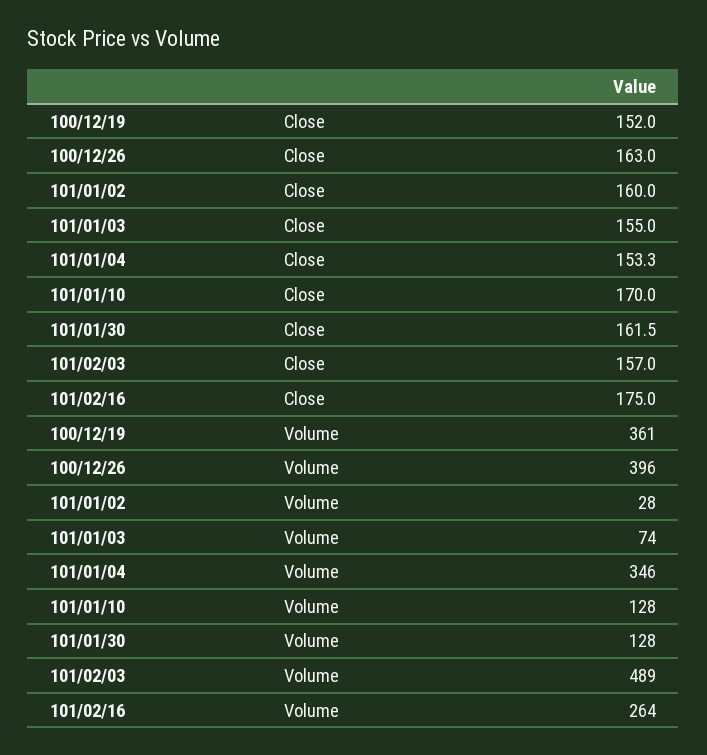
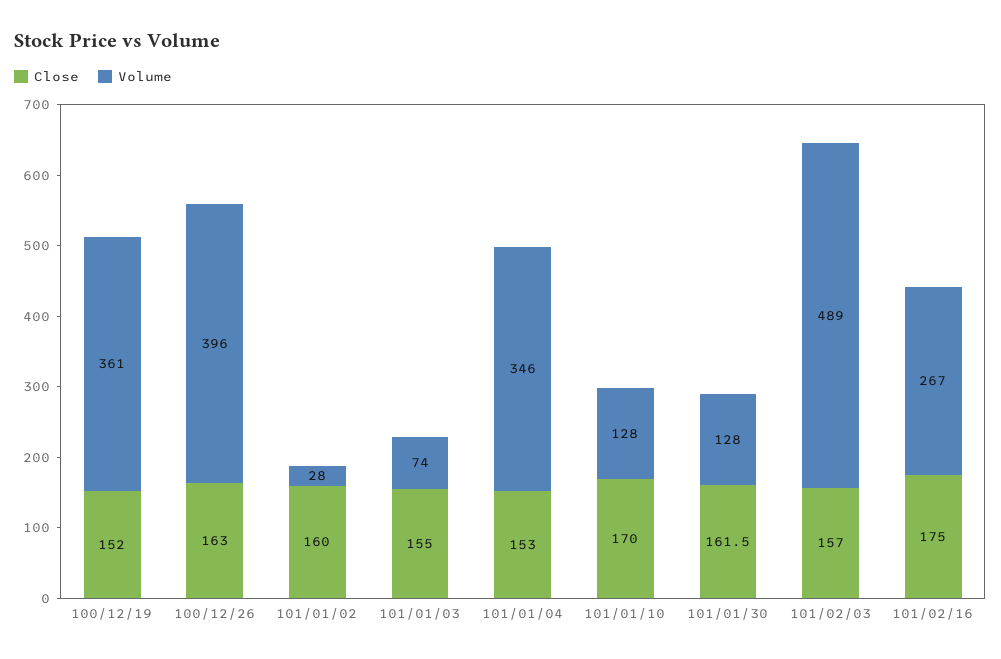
  {
    "Close": {
      "100/12/19": 152,
      "100/12/26": 163,
      "101/01/02": 160,
      "101/01/03": 155,
-     "101/01/04": 153.3,
+     "101/01/04": 153,
      "101/01/10": 170,
      "101/01/30": 161.5,
      "101/02/03": 157,
      "101/02/16": 175
    },
    "Volume": {
      "100/12/19": 361,
      "100/12/26": 396,
      "101/01/02": 28,
      "101/01/03": 74,
      "101/01/04": 346,
      "101/01/10": 128,
      "101/01/30": 128,
      "101/02/03": 489,
-     "101/02/16": 264
+     "101/02/16": 267
    }
  }

